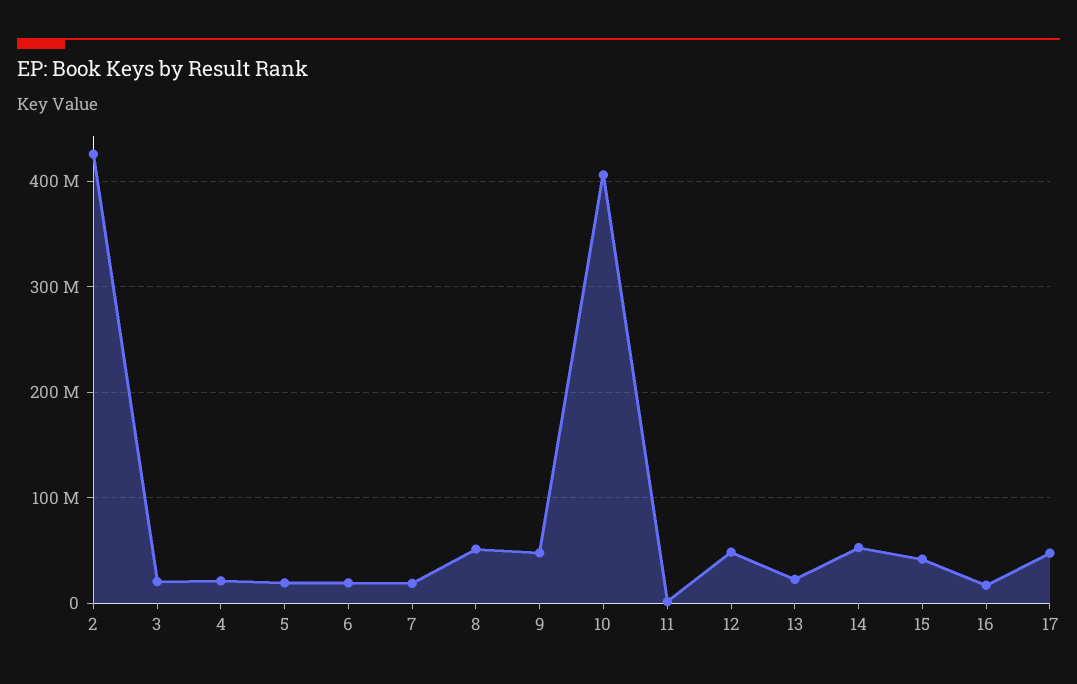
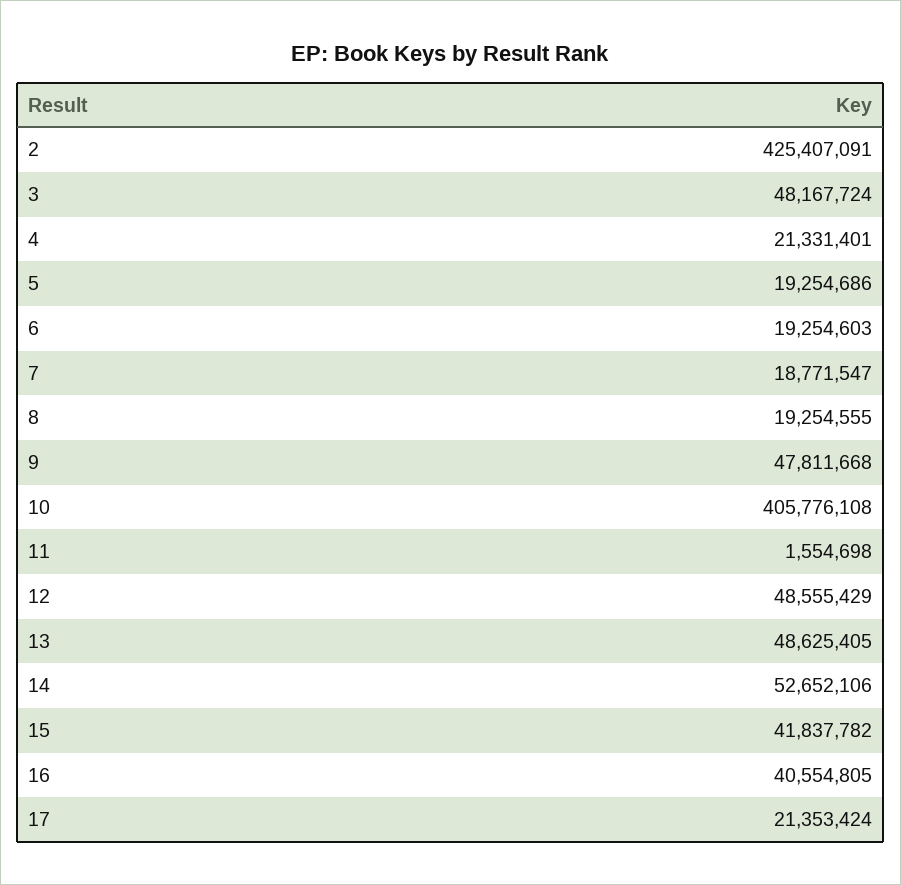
  {
    "2": 425407091,
-   "3": 20000000,
+   "3": 48167724,
    "4": 21331401,
    "5": 19254686,
    "6": 19254603,
    "7": 18771547,
-   "8": 50000000,
+   "8": 19254555,
    "9": 47811668,
    "10": 405776108,
    "11": 1554698,
    "12": 48555429,
-   "13": 20000000,
+   "13": 48625405,
    "14": 52652106,
    "15": 41837782,
-   "16": 20000000,
+   "16": 40554805,
-   "17": 50000000
+   "17": 21353424
  }

